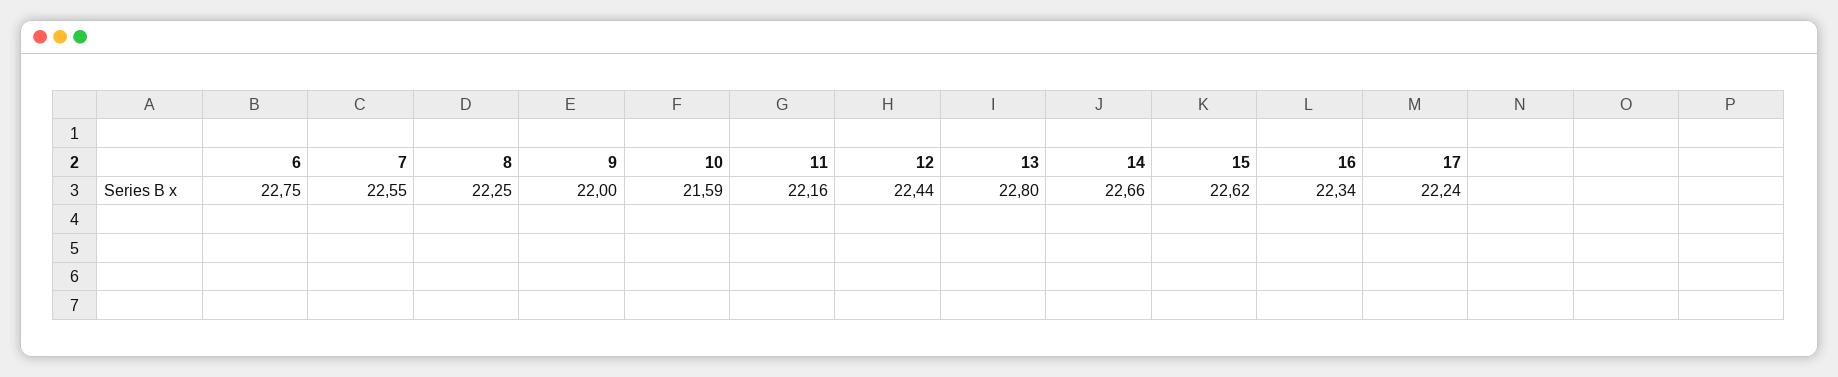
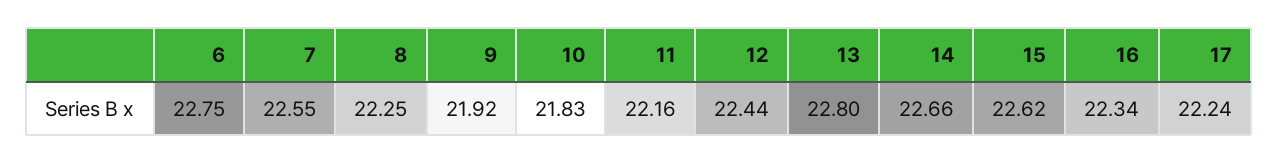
  {
    "6": 22.75,
    "7": 22.55,
    "8": 22.25,
-   "9": 22,
+   "9": 21.92,
-   "10": 21.59,
+   "10": 21.83,
    "11": 22.16,
    "12": 22.44,
    "13": 22.8,
    "14": 22.66,
    "15": 22.62,
    "16": 22.34,
    "17": 22.24
  }

